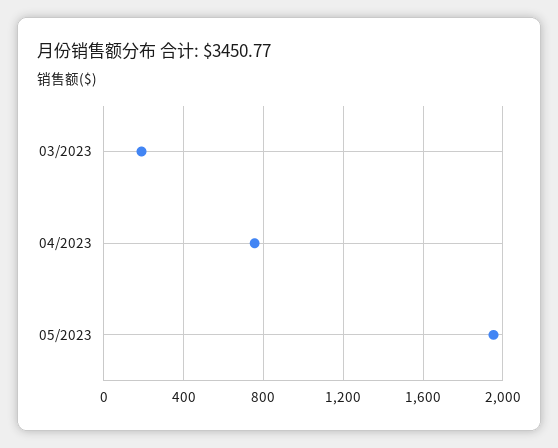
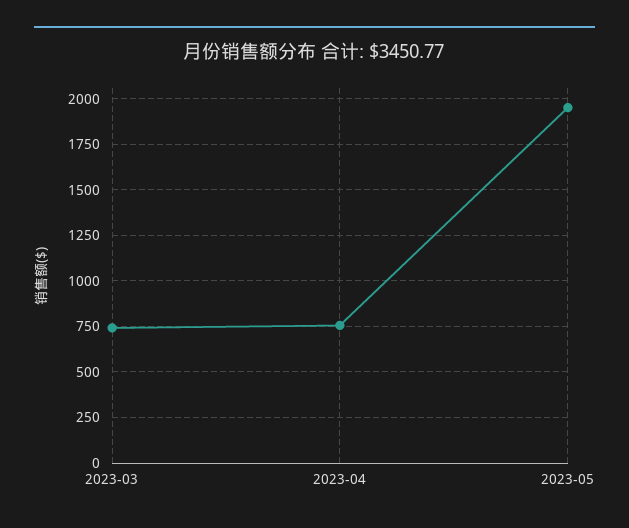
  {
-   "03/2023": 200,
+   "03/2023": 750,
    "04/2023": 750,
    "05/2023": 1950
  }

